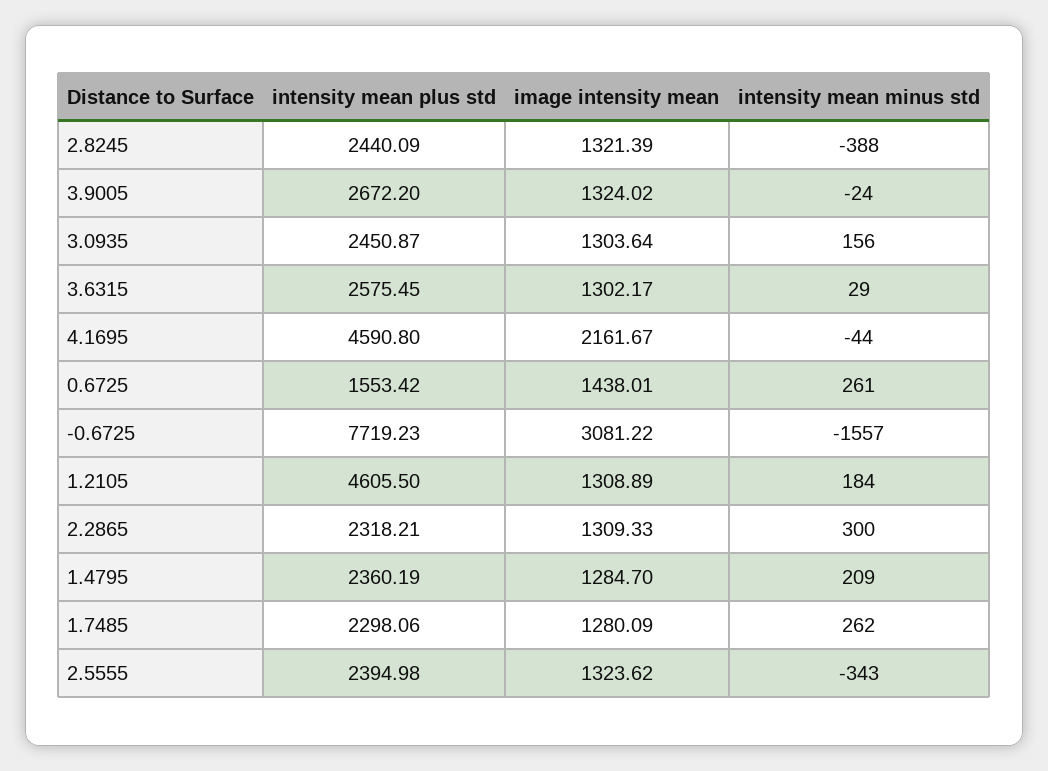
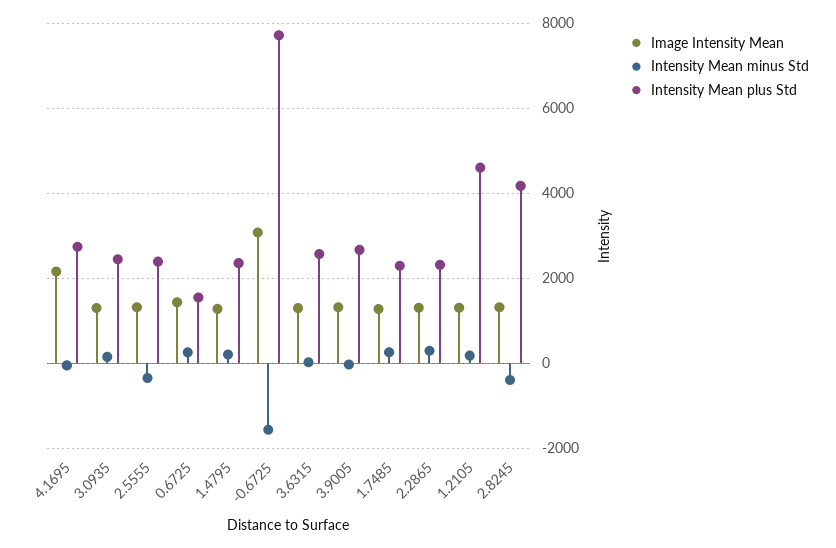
  {
    "intensity mean plus std": {
-     "2.8245": 2440.09,
+     "2.8245": 4200,
      "3.9005": 2672.2,
      "3.0935": 2450.87,
      "3.6315": 2575.45,
-     "4.1695": 4590.8,
+     "4.1695": 2800,
      "0.6725": 1553.42,
      "-0.6725": 7719.23,
      "1.2105": 4605.5,
      "2.2865": 2318.21,
      "1.4795": 2360.19,
      "1.7485": 2298.06,
      "2.5555": 2394.98
    },
    "image intensity mean": {
      "2.8245": 1321.39,
      "3.9005": 1324.02,
      "3.0935": 1303.64,
      "3.6315": 1302.17,
      "4.1695": 2161.67,
      "0.6725": 1438.01,
      "-0.6725": 3081.22,
      "1.2105": 1308.89,
      "2.2865": 1309.33,
      "1.4795": 1284.7,
      "1.7485": 1280.09,
      "2.5555": 1323.62
    },
    "intensity mean minus std": {
      "2.8245": -388,
      "3.9005": -24,
      "3.0935": 156,
      "3.6315": 29,
      "4.1695": -44,
      "0.6725": 261,
      "-0.6725": -1557,
      "1.2105": 184,
      "2.2865": 300,
      "1.4795": 209,
      "1.7485": 262,
      "2.5555": -343
    }
  }

